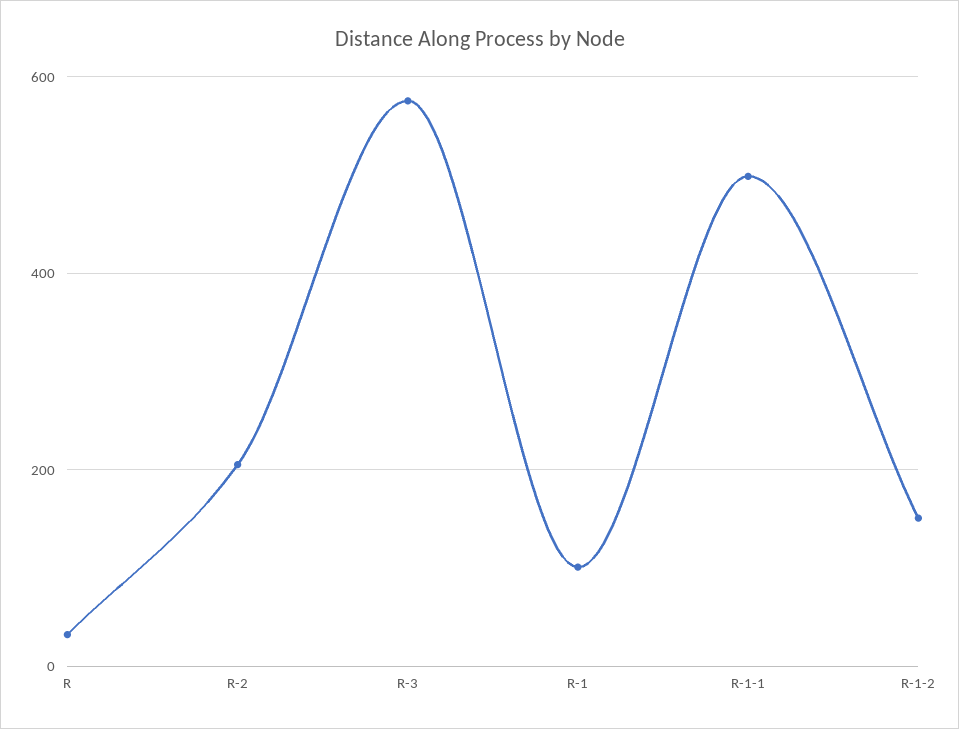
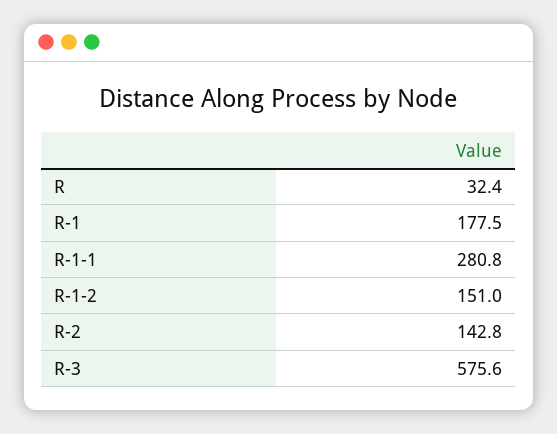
  {
    "R": 32.4,
-   "R-2": 200,
+   "R-2": 142.8,
    "R-3": 575.6,
-   "R-1": 100,
+   "R-1": 177.5,
-   "R-1-1": 500,
+   "R-1-1": 280.8,
    "R-1-2": 151
  }

